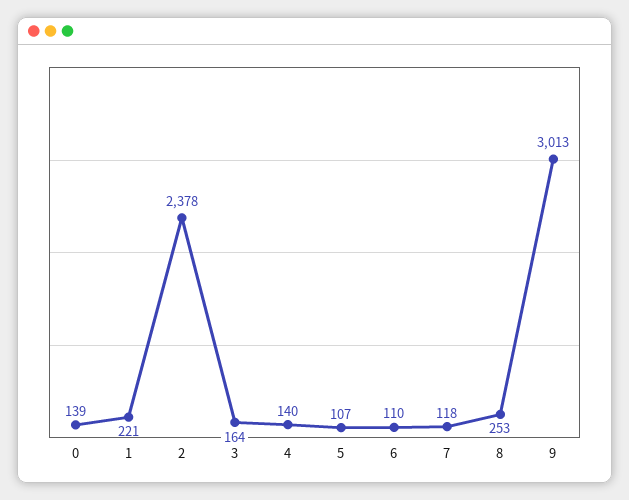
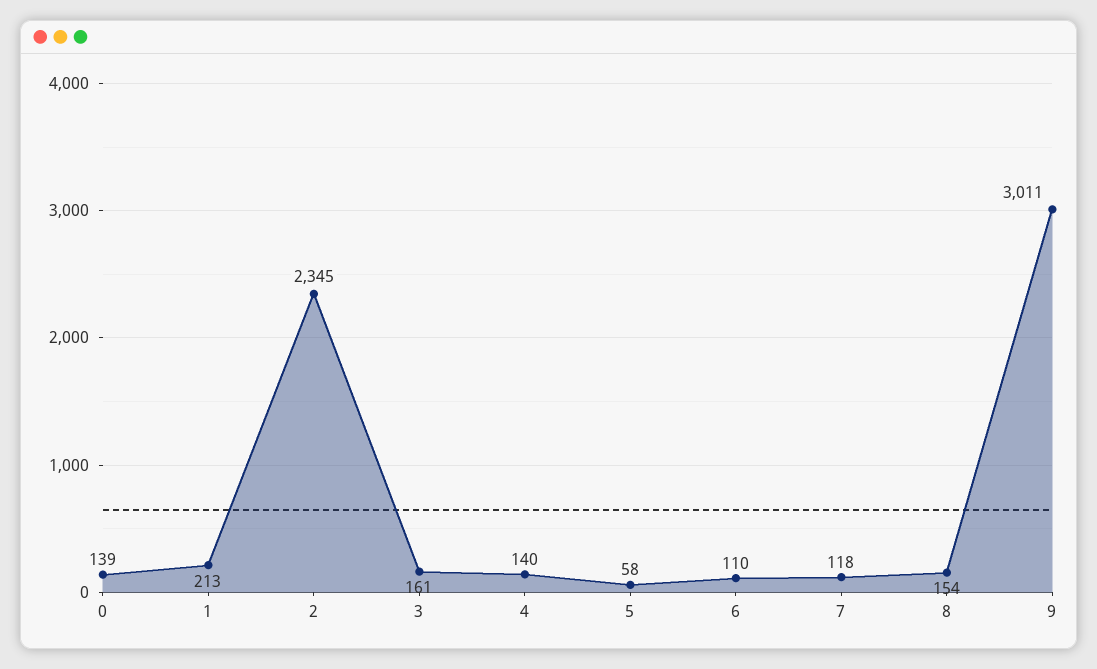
  {
    "0": 139,
-   "1": 221,
+   "1": 213,
-   "2": 2378,
+   "2": 2345,
-   "3": 164,
+   "3": 161,
    "4": 140,
-   "5": 107,
+   "5": 58,
    "6": 110,
    "7": 118,
-   "8": 253,
+   "8": 154,
-   "9": 3013
+   "9": 3011
  }

